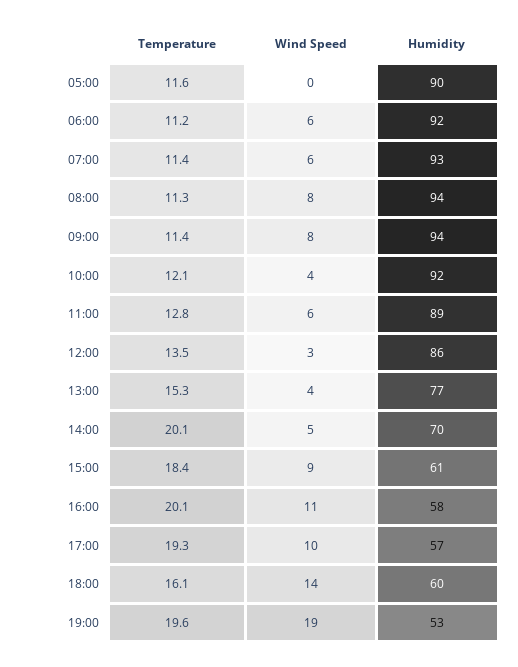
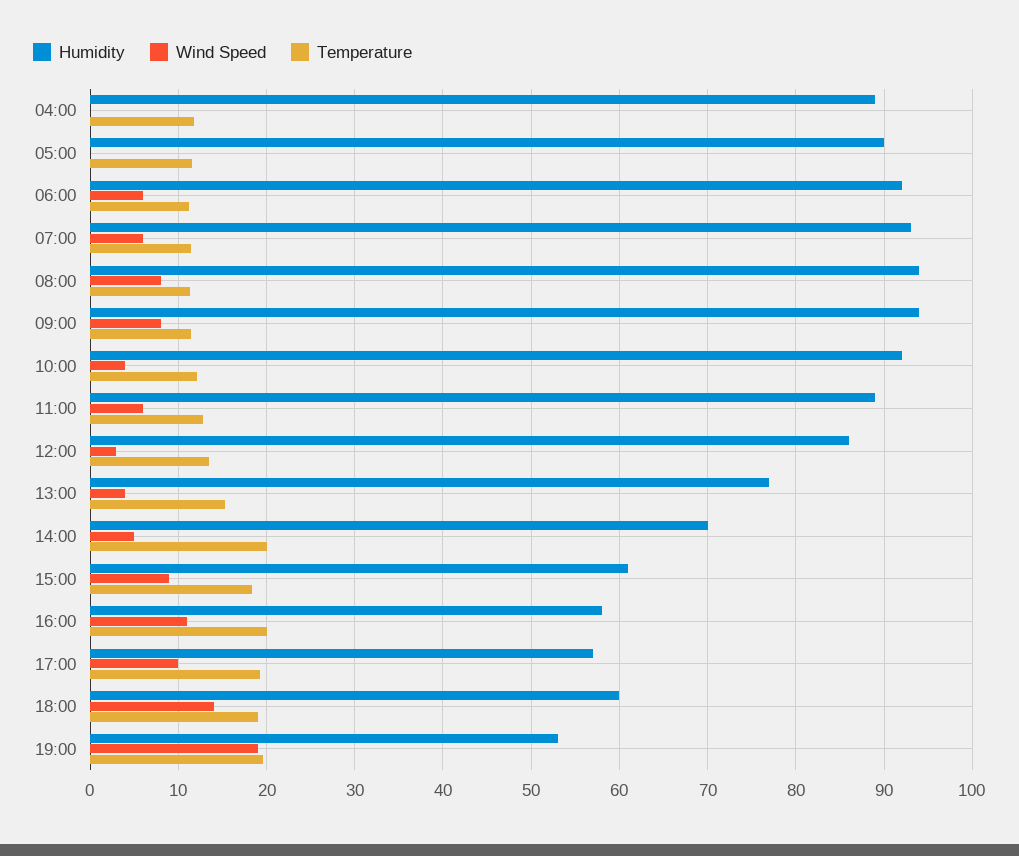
  {
    "Temperature": {
      "05:00": 11.6,
      "06:00": 11.2,
      "07:00": 11.4,
      "08:00": 11.3,
      "09:00": 11.4,
      "10:00": 12.1,
      "11:00": 12.8,
      "12:00": 13.5,
      "13:00": 15.3,
      "14:00": 20.1,
      "15:00": 18.4,
      "16:00": 20.1,
      "17:00": 19.3,
-     "18:00": 16.1,
+     "18:00": 19,
-     "19:00": 19.6
+     "19:00": 19.6,
+     "04:00": 12
    },
    "Wind Speed": {
      "05:00": 0,
      "06:00": 6,
      "07:00": 6,
      "08:00": 8,
      "09:00": 8,
      "10:00": 4,
      "11:00": 6,
      "12:00": 3,
      "13:00": 4,
      "14:00": 5,
      "15:00": 9,
      "16:00": 11,
      "17:00": 10,
      "18:00": 14,
-     "19:00": 19
+     "19:00": 19,
+     "04:00": 0
    },
    "Humidity": {
      "05:00": 90,
      "06:00": 92,
      "07:00": 93,
      "08:00": 94,
      "09:00": 94,
      "10:00": 92,
      "11:00": 89,
      "12:00": 86,
      "13:00": 77,
      "14:00": 70,
      "15:00": 61,
      "16:00": 58,
      "17:00": 57,
      "18:00": 60,
-     "19:00": 53
+     "19:00": 53,
+     "04:00": 89
    }
  }

